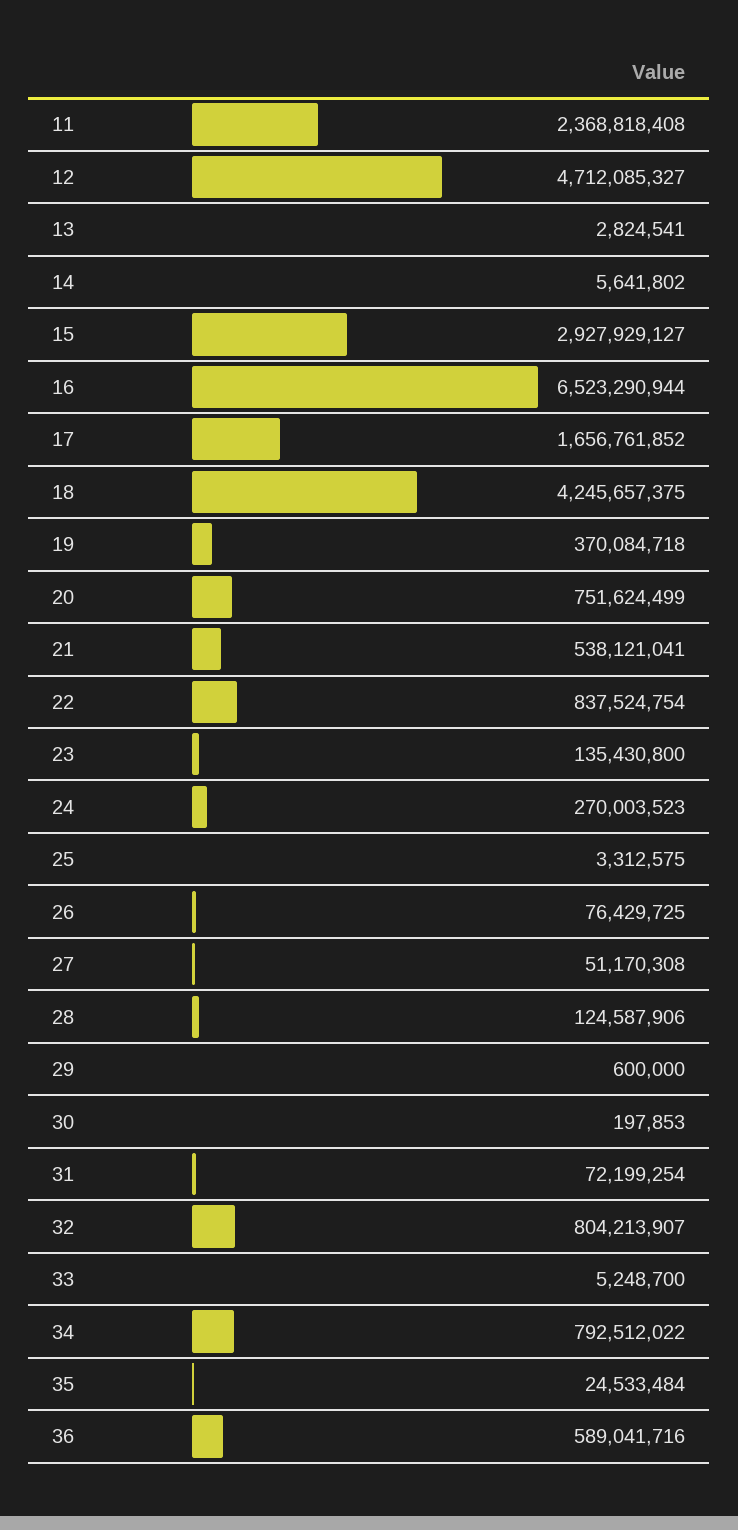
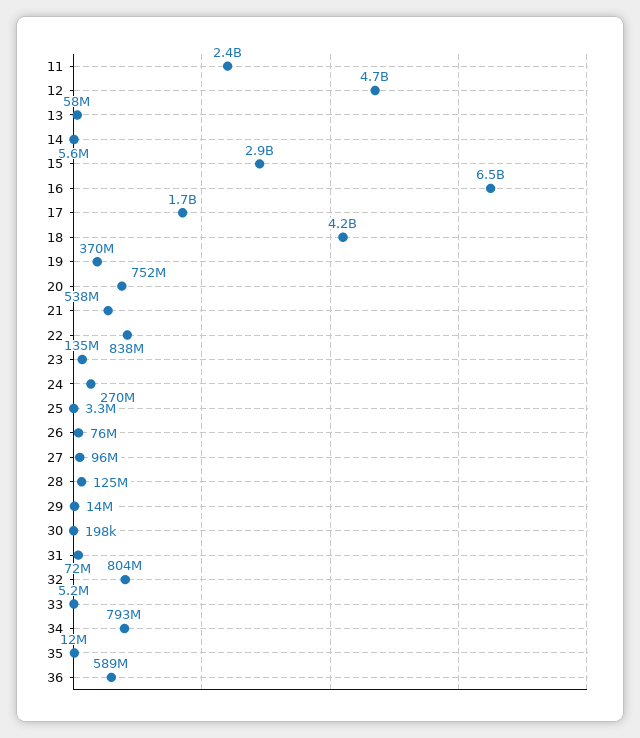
  {
    "11": 2368818408,
    "12": 4712085327,
-   "13": 2824541,
+   "13": 58000000,
    "14": 5641802,
    "15": 2927929127,
    "16": 6523290944,
    "17": 1656761852,
    "18": 4245657375,
    "19": 370084718,
    "20": 751624499,
    "21": 538121041,
    "22": 837524754,
    "23": 135430800,
    "24": 270003523,
    "25": 3312575,
    "26": 76429725,
-   "27": 51170308,
+   "27": 96000000,
    "28": 124587906,
-   "29": 600000,
+   "29": 14000000,
    "30": 197853,
    "31": 72199254,
    "32": 804213907,
    "33": 5248700,
    "34": 792512022,
-   "35": 24533484,
+   "35": 12000000,
    "36": 589041716
  }

